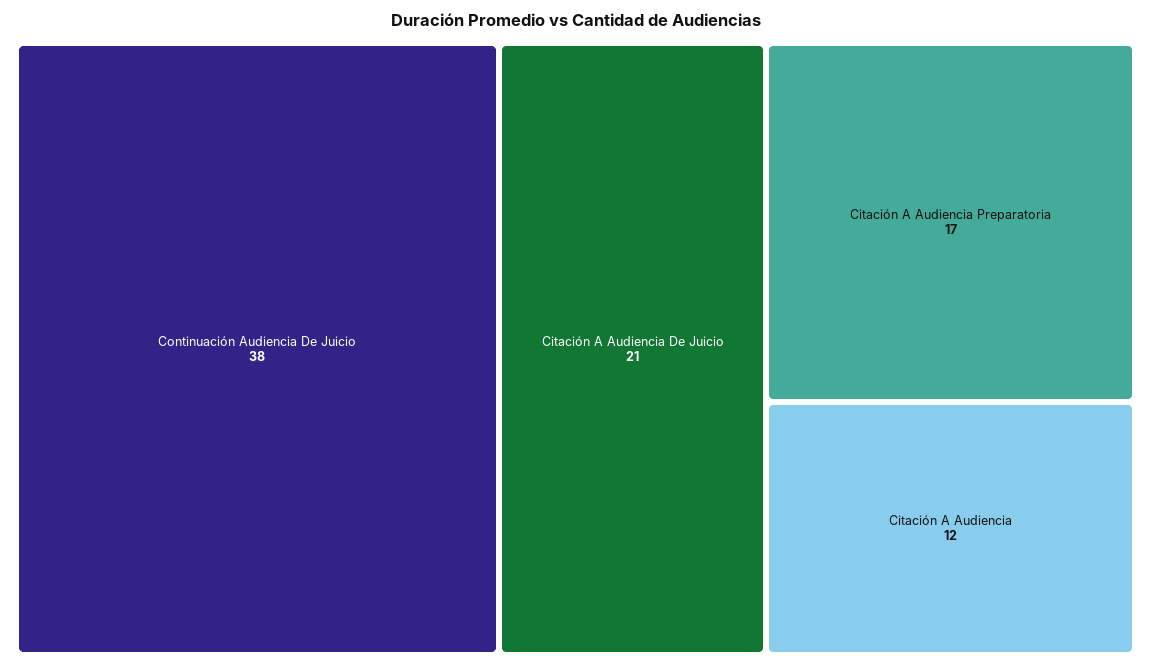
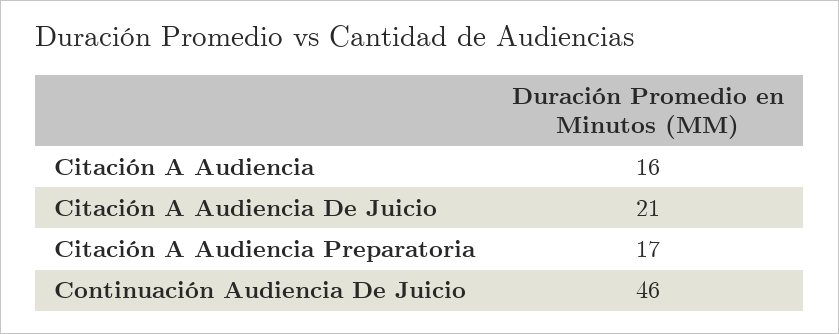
  {
-   "Continuación Audiencia De Juicio": 38,
+   "Continuación Audiencia De Juicio": 46,
    "Citación A Audiencia De Juicio": 21,
    "Citación A Audiencia Preparatoria": 17,
-   "Citación A Audiencia": 12
+   "Citación A Audiencia": 16
  }

